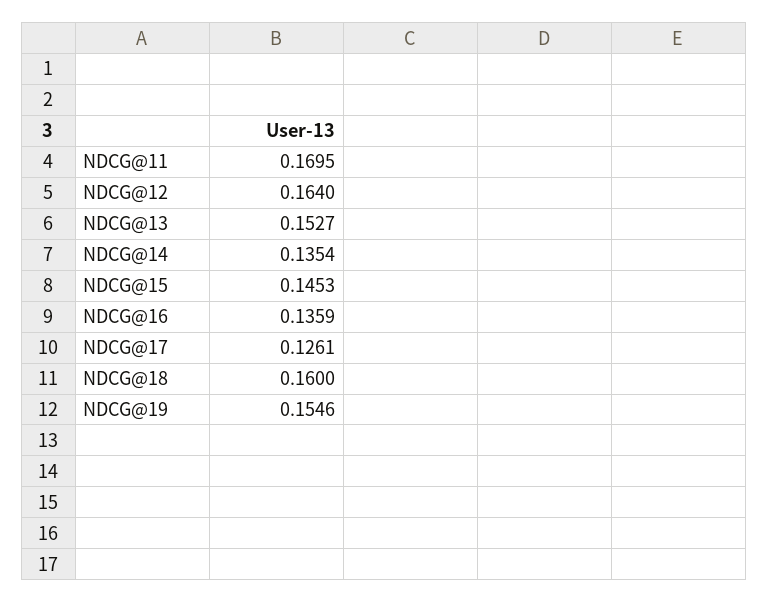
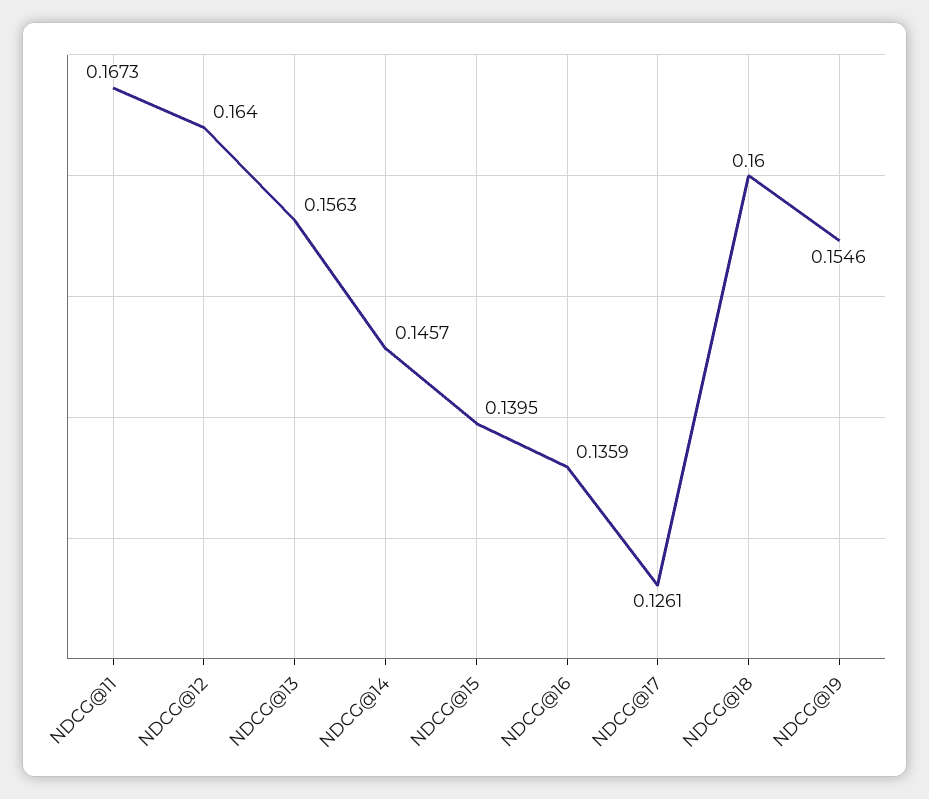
  {
-   "NDCG@11": 0.1695,
+   "NDCG@11": 0.1673,
    "NDCG@12": 0.164,
-   "NDCG@13": 0.1527,
+   "NDCG@13": 0.1563,
-   "NDCG@14": 0.1354,
+   "NDCG@14": 0.1457,
-   "NDCG@15": 0.1453,
+   "NDCG@15": 0.1395,
    "NDCG@16": 0.1359,
    "NDCG@17": 0.1261,
    "NDCG@18": 0.16,
    "NDCG@19": 0.1546
  }

